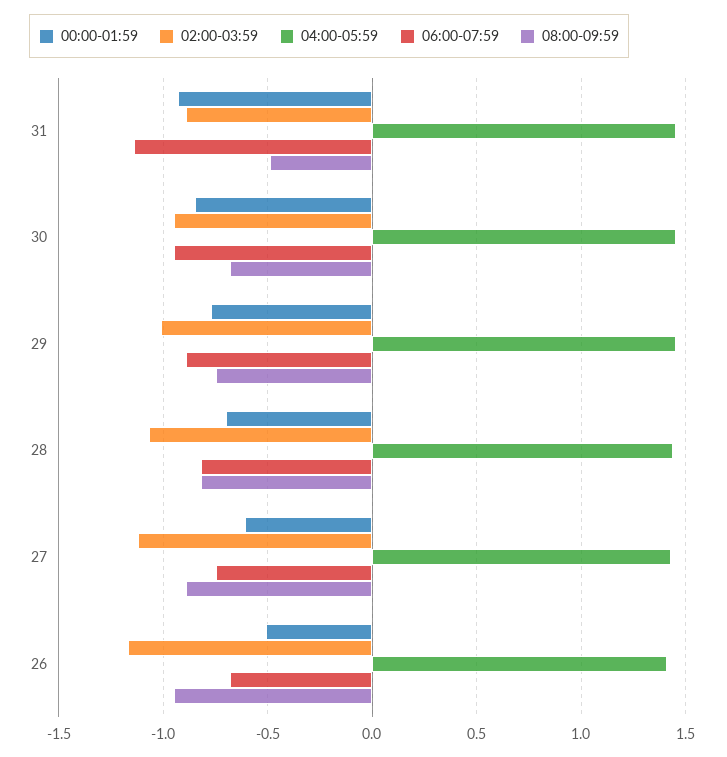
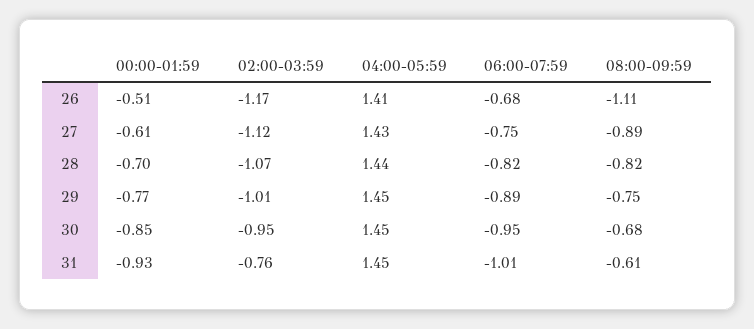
  {
    "00:00-01:59": {
      "31": -0.93,
      "30": -0.85,
      "29": -0.77,
      "28": -0.7,
      "27": -0.61,
      "26": -0.51
    },
    "02:00-03:59": {
-     "31": -0.9,
+     "31": -0.76,
      "30": -0.95,
      "29": -1.01,
      "28": -1.07,
      "27": -1.12,
      "26": -1.17
    },
    "04:00-05:59": {
      "31": 1.45,
      "30": 1.45,
      "29": 1.45,
      "28": 1.44,
      "27": 1.43,
      "26": 1.41
    },
    "06:00-07:59": {
-     "31": -1.15,
+     "31": -1.01,
      "30": -0.95,
      "29": -0.89,
      "28": -0.82,
      "27": -0.75,
      "26": -0.68
    },
    "08:00-09:59": {
-     "31": -0.5,
+     "31": -0.61,
      "30": -0.68,
      "29": -0.75,
      "28": -0.82,
      "27": -0.89,
-     "26": -0.95
+     "26": -1.11
    }
  }

